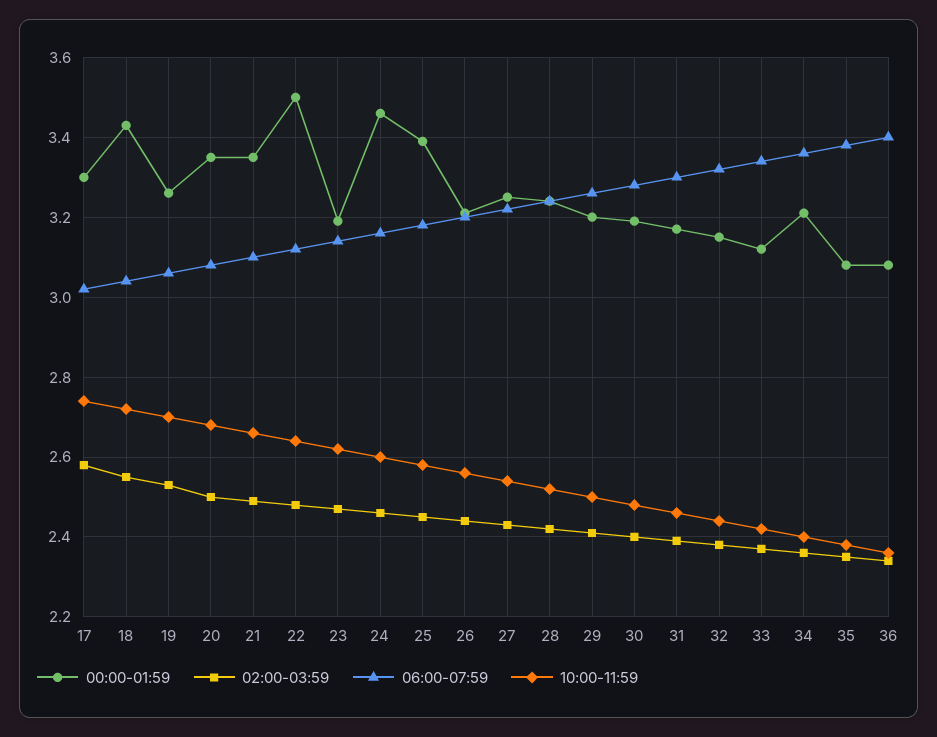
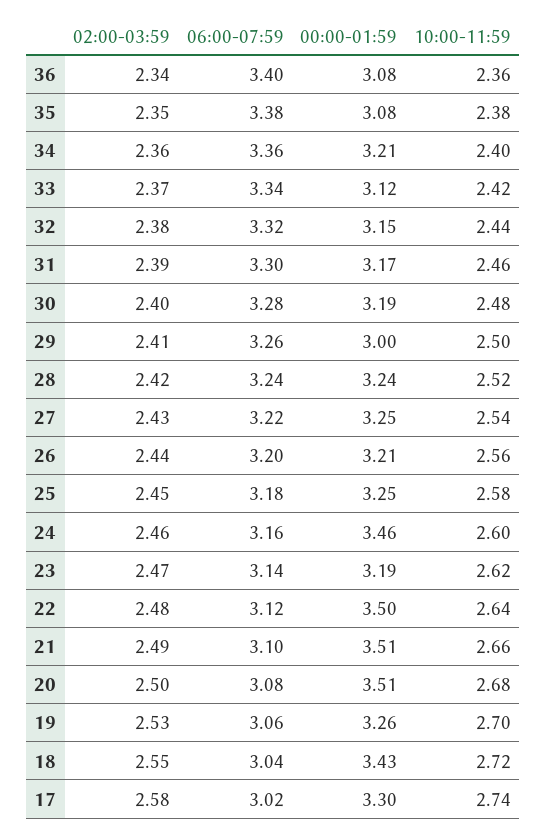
  {
    "00:00-01:59": {
      "17": 3.3,
      "18": 3.43,
      "19": 3.26,
-     "20": 3.35,
+     "20": 3.51,
-     "21": 3.35,
+     "21": 3.51,
      "22": 3.5,
      "23": 3.19,
      "24": 3.46,
-     "25": 3.4,
+     "25": 3.25,
      "26": 3.21,
      "27": 3.25,
      "28": 3.24,
-     "29": 3.2,
+     "29": 3,
      "30": 3.19,
      "31": 3.17,
      "32": 3.15,
      "33": 3.12,
      "34": 3.21,
      "35": 3.08,
      "36": 3.08
    },
    "02:00-03:59": {
      "17": 2.58,
      "18": 2.55,
      "19": 2.53,
      "20": 2.5,
      "21": 2.49,
      "22": 2.48,
      "23": 2.47,
      "24": 2.46,
      "25": 2.45,
      "26": 2.44,
      "27": 2.43,
      "28": 2.42,
      "29": 2.41,
      "30": 2.4,
      "31": 2.39,
      "32": 2.38,
      "33": 2.37,
      "34": 2.36,
      "35": 2.35,
      "36": 2.34
    },
    "06:00-07:59": {
      "17": 3.02,
      "18": 3.04,
      "19": 3.06,
      "20": 3.08,
      "21": 3.1,
      "22": 3.12,
      "23": 3.14,
      "24": 3.16,
      "25": 3.18,
      "26": 3.2,
      "27": 3.22,
      "28": 3.24,
      "29": 3.26,
      "30": 3.28,
      "31": 3.3,
      "32": 3.32,
      "33": 3.34,
      "34": 3.36,
      "35": 3.38,
      "36": 3.4
    },
    "10:00-11:59": {
      "17": 2.74,
      "18": 2.72,
      "19": 2.7,
      "20": 2.68,
      "21": 2.66,
      "22": 2.64,
      "23": 2.62,
      "24": 2.6,
      "25": 2.58,
      "26": 2.56,
      "27": 2.54,
      "28": 2.52,
      "29": 2.5,
      "30": 2.48,
      "31": 2.46,
      "32": 2.44,
      "33": 2.42,
      "34": 2.4,
      "35": 2.38,
      "36": 2.36
    }
  }

